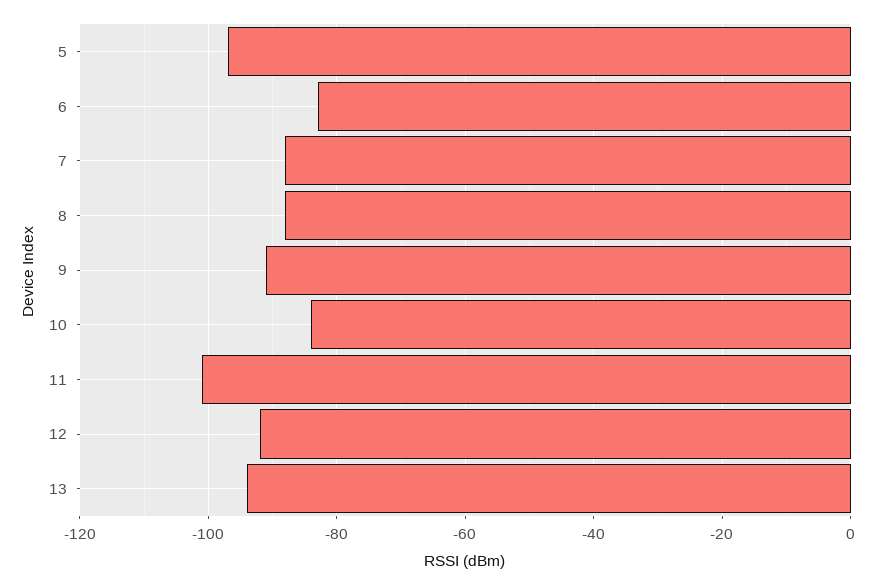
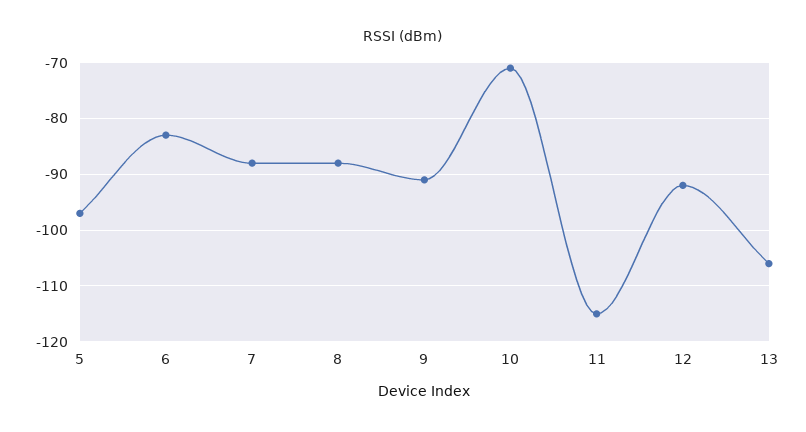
  {
    "5": -95,
    "6": -85,
    "7": -90,
    "8": -90,
    "9": -90,
-   "10": -85,
+   "10": -70,
-   "11": -100,
+   "11": -115,
    "12": -90,
-   "13": -95
+   "13": -105
  }

